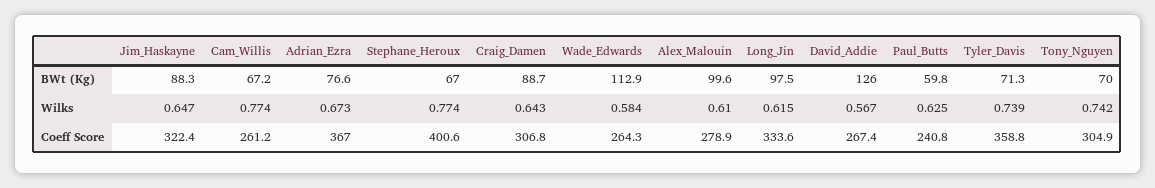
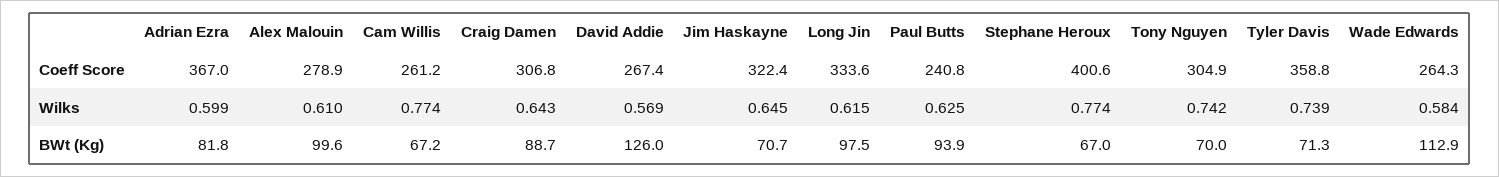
  {
    "Jim_Haskayne": {
-     "BWt (Kg)": 88.3,
+     "BWt (Kg)": 70.7,
-     "Wilks": 0.647,
+     "Wilks": 0.645,
      "Coeff Score": 322.4
    },
    "Cam_Willis": {
      "BWt (Kg)": 67.2,
      "Wilks": 0.774,
      "Coeff Score": 261.2
    },
    "Adrian_Ezra": {
-     "BWt (Kg)": 76.6,
+     "BWt (Kg)": 81.8,
-     "Wilks": 0.673,
+     "Wilks": 0.599,
      "Coeff Score": 367
    },
    "Stephane_Heroux": {
      "BWt (Kg)": 67,
      "Wilks": 0.774,
      "Coeff Score": 400.6
    },
    "Craig_Damen": {
      "BWt (Kg)": 88.7,
      "Wilks": 0.643,
      "Coeff Score": 306.8
    },
    "Wade_Edwards": {
      "BWt (Kg)": 112.9,
      "Wilks": 0.584,
      "Coeff Score": 264.3
    },
    "Alex_Malouin": {
      "BWt (Kg)": 99.6,
      "Wilks": 0.61,
      "Coeff Score": 278.9
    },
    "Long_Jin": {
      "BWt (Kg)": 97.5,
      "Wilks": 0.615,
      "Coeff Score": 333.6
    },
    "David_Addie": {
      "BWt (Kg)": 126,
-     "Wilks": 0.567,
+     "Wilks": 0.569,
      "Coeff Score": 267.4
    },
    "Paul_Butts": {
-     "BWt (Kg)": 59.8,
+     "BWt (Kg)": 93.9,
      "Wilks": 0.625,
      "Coeff Score": 240.8
    },
    "Tyler_Davis": {
      "BWt (Kg)": 71.3,
      "Wilks": 0.739,
      "Coeff Score": 358.8
    },
    "Tony_Nguyen": {
      "BWt (Kg)": 70,
      "Wilks": 0.742,
      "Coeff Score": 304.9
    }
  }

